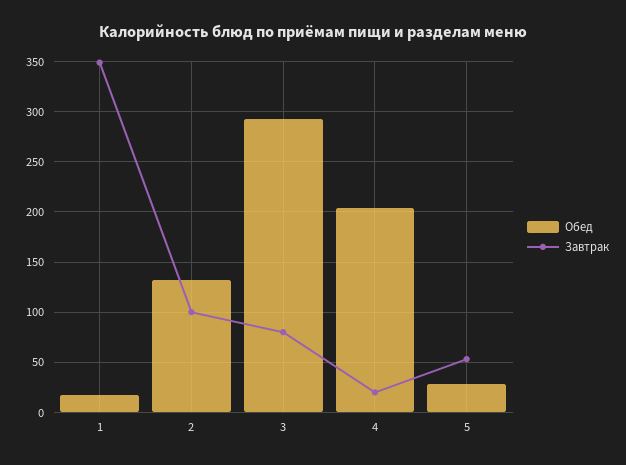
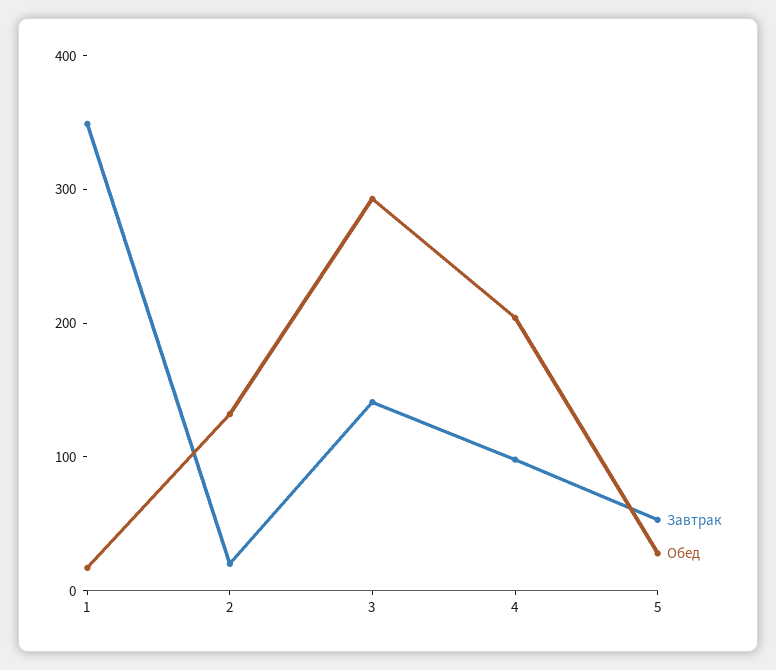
  {
    "Обед": {
      "1": 20,
      "2": 130,
      "3": 290,
      "4": 200,
      "5": 30
    },
    "Завтрак": {
      "1": 350,
-     "2": 100,
+     "2": 20,
-     "3": 80,
+     "3": 140,
-     "4": 20,
+     "4": 100,
      "5": 50
    }
  }

